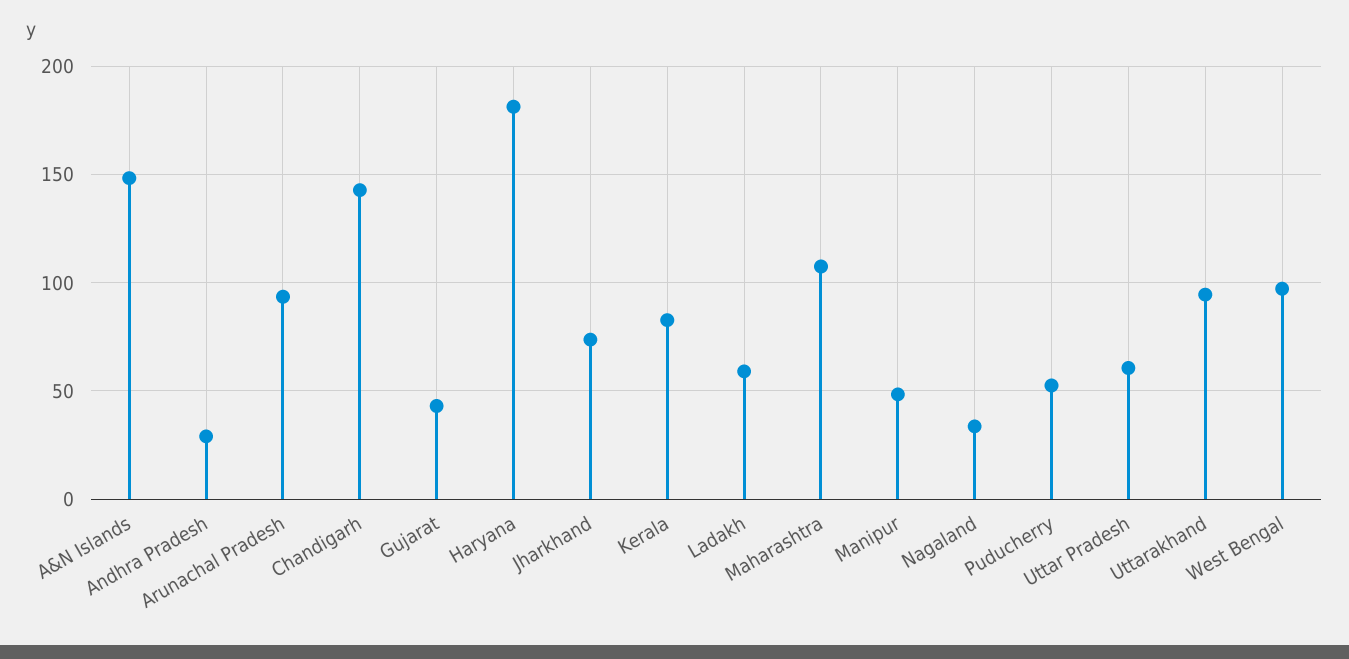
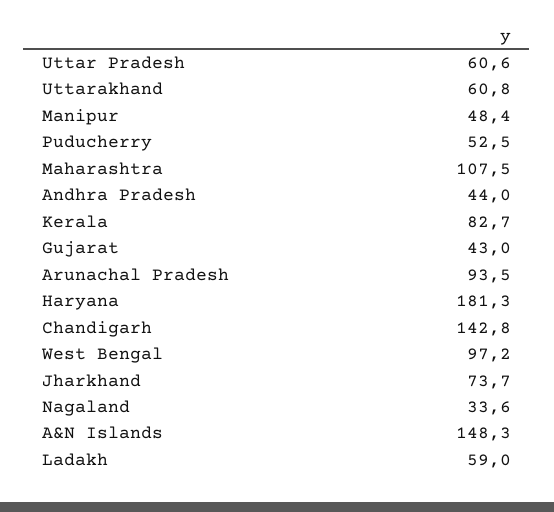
  {
    "A&N Islands": 148.3,
-   "Andhra Pradesh": 30,
+   "Andhra Pradesh": 44,
    "Arunachal Pradesh": 93.5,
    "Chandigarh": 142.8,
    "Gujarat": 43,
    "Haryana": 181.3,
    "Jharkhand": 73.7,
    "Kerala": 82.7,
    "Ladakh": 59,
    "Maharashtra": 107.5,
    "Manipur": 48.4,
    "Nagaland": 33.6,
    "Puducherry": 52.5,
    "Uttar Pradesh": 60.6,
-   "Uttarakhand": 95,
+   "Uttarakhand": 60.8,
    "West Bengal": 97.2
  }

